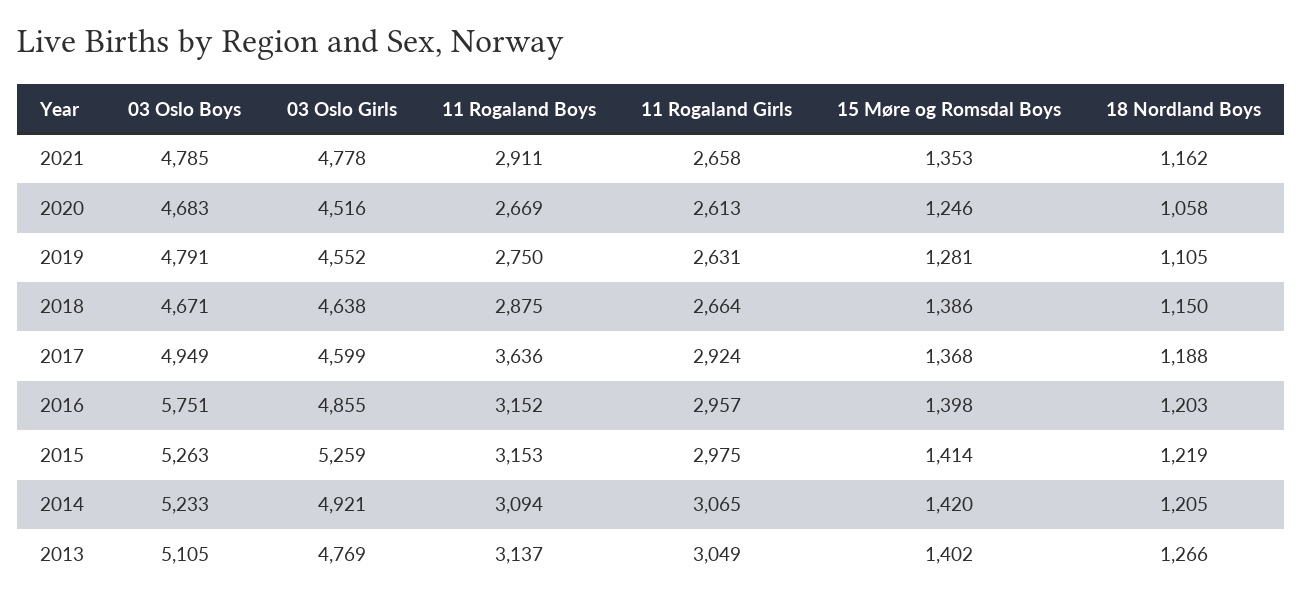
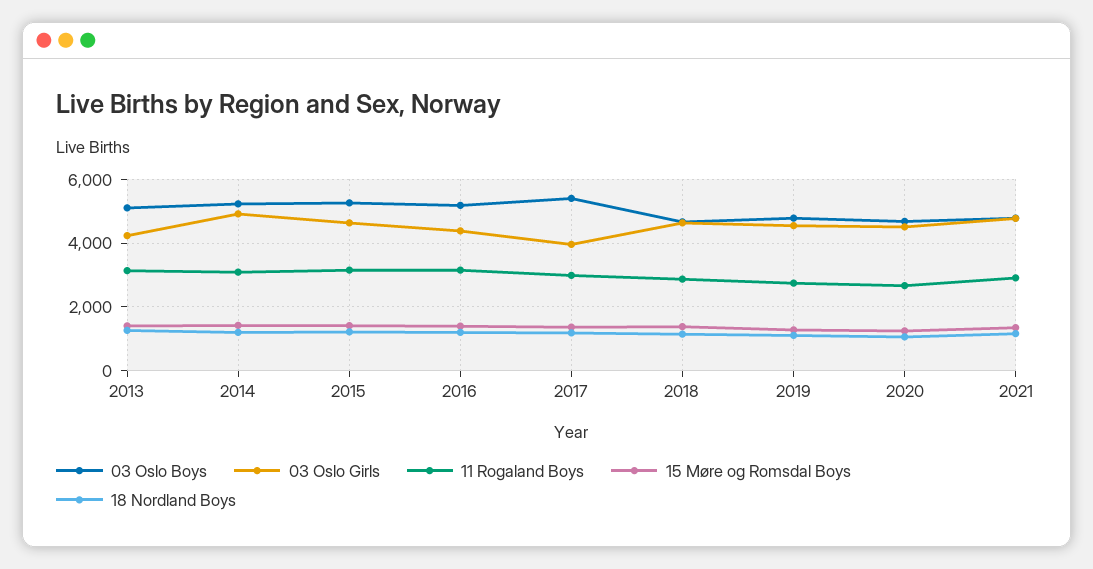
  {
    "03 Oslo Boys": {
      "2021": 4785,
      "2020": 4683,
      "2019": 4791,
      "2018": 4671,
-     "2017": 4949,
+     "2017": 5400,
-     "2016": 5751,
+     "2016": 5200,
      "2015": 5263,
      "2014": 5233,
      "2013": 5105
    },
    "03 Oslo Girls": {
      "2021": 4778,
      "2020": 4516,
      "2019": 4552,
      "2018": 4638,
-     "2017": 4599,
+     "2017": 4000,
-     "2016": 4855,
+     "2016": 4400,
-     "2015": 5259,
+     "2015": 4600,
      "2014": 4921,
-     "2013": 4769
+     "2013": 4200
    },
    "11 Rogaland Boys": {
      "2021": 2911,
      "2020": 2669,
      "2019": 2750,
      "2018": 2875,
-     "2017": 3636,
+     "2017": 3000,
      "2016": 3152,
      "2015": 3153,
      "2014": 3094,
      "2013": 3137
    },
-   "11 Rogaland Girls": {
-     "2021": 2658,
-     "2020": 2613,
-     "2019": 2631,
-     "2018": 2664,
-     "2017": 2924,
-     "2016": 2957,
-     "2015": 2975,
-     "2014": 3065,
-     "2013": 3049
-   },
    "15 Møre og Romsdal Boys": {
      "2021": 1353,
      "2020": 1246,
      "2019": 1281,
      "2018": 1386,
      "2017": 1368,
      "2016": 1398,
      "2015": 1414,
      "2014": 1420,
      "2013": 1402
    },
    "18 Nordland Boys": {
      "2021": 1162,
      "2020": 1058,
      "2019": 1105,
      "2018": 1150,
      "2017": 1188,
      "2016": 1203,
      "2015": 1219,
      "2014": 1205,
      "2013": 1266
    }
  }

